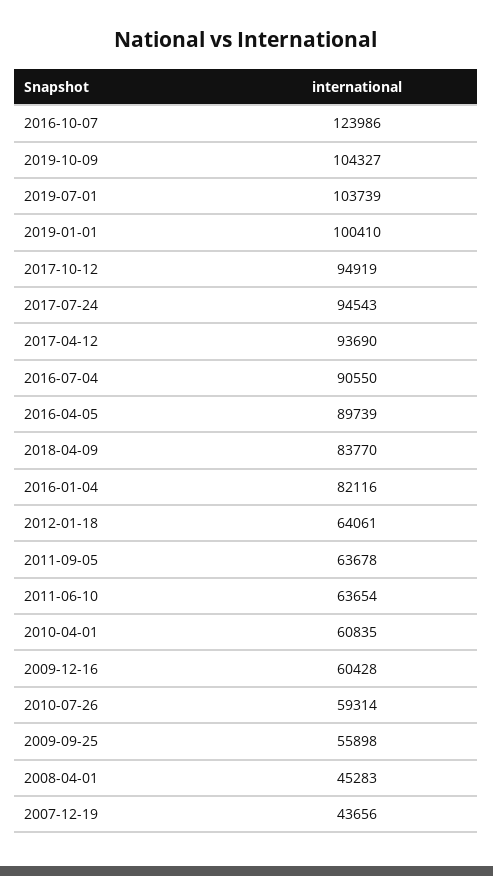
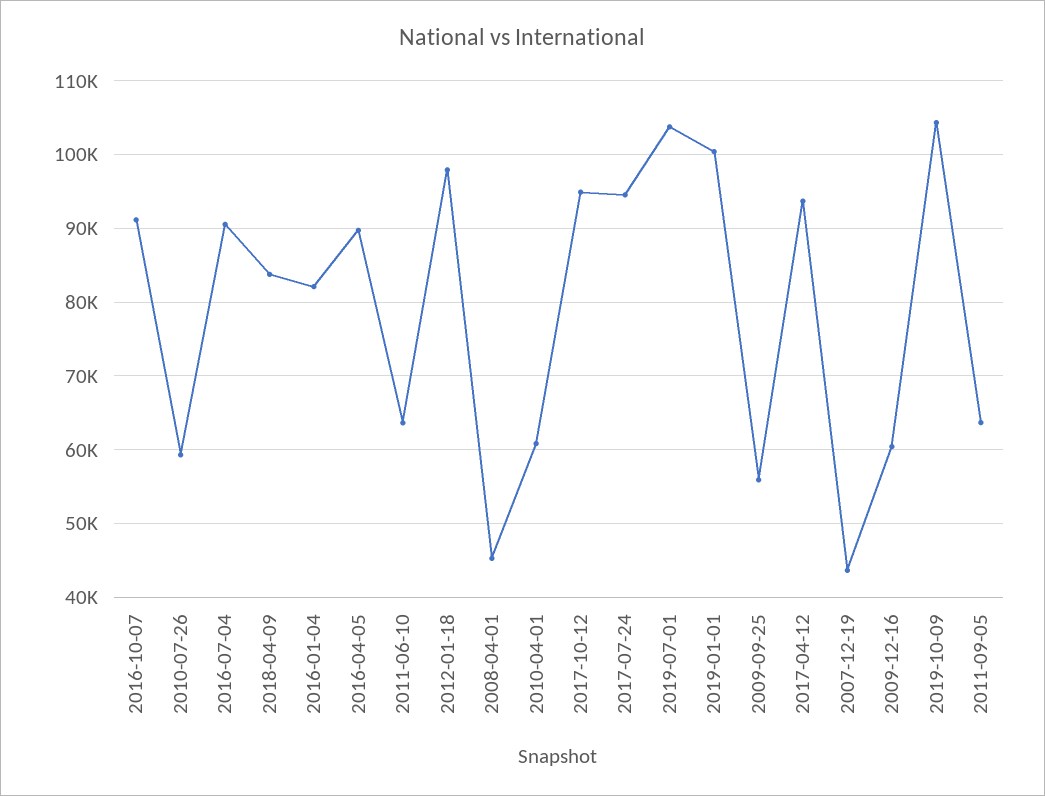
  {
-   "2016-10-07": 123986,
+   "2016-10-07": 91000,
    "2019-10-09": 104327,
    "2019-07-01": 103739,
    "2019-01-01": 100410,
    "2017-10-12": 94919,
    "2017-07-24": 94543,
    "2017-04-12": 93690,
    "2016-07-04": 90550,
    "2016-04-05": 89739,
    "2018-04-09": 83770,
    "2016-01-04": 82116,
-   "2012-01-18": 64061,
+   "2012-01-18": 98000,
    "2011-09-05": 63678,
    "2011-06-10": 63654,
    "2010-04-01": 60835,
    "2009-12-16": 60428,
    "2010-07-26": 59314,
    "2009-09-25": 55898,
    "2008-04-01": 45283,
    "2007-12-19": 43656
  }

